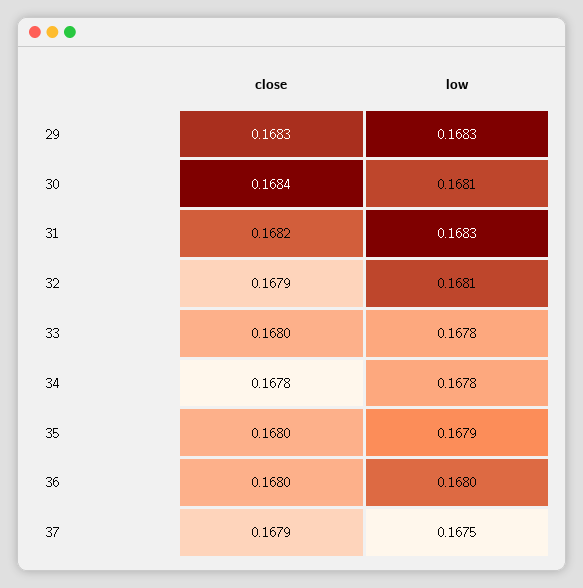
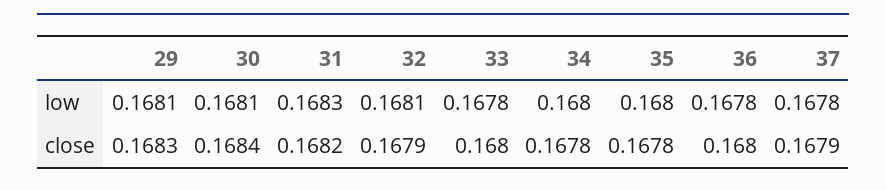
  {
    "close": {
      "29": 0.1683,
      "30": 0.1684,
      "31": 0.1682,
      "32": 0.1679,
      "33": 0.168,
      "34": 0.1678,
-     "35": 0.168,
+     "35": 0.1678,
      "36": 0.168,
      "37": 0.1679
    },
    "low": {
-     "29": 0.1683,
+     "29": 0.1681,
      "30": 0.1681,
      "31": 0.1683,
      "32": 0.1681,
      "33": 0.1678,
-     "34": 0.1678,
+     "34": 0.168,
-     "35": 0.1679,
+     "35": 0.168,
-     "36": 0.168,
+     "36": 0.1678,
-     "37": 0.1675
+     "37": 0.1678
    }
  }

